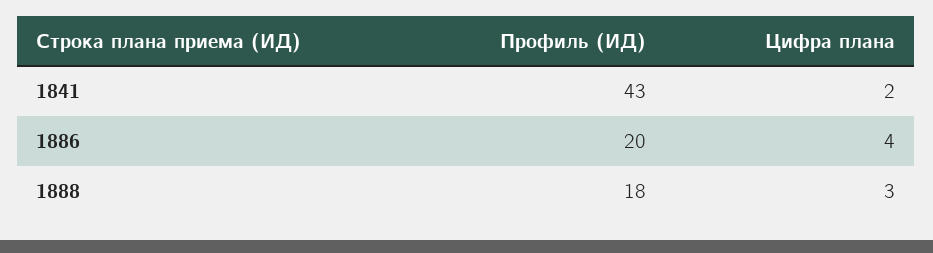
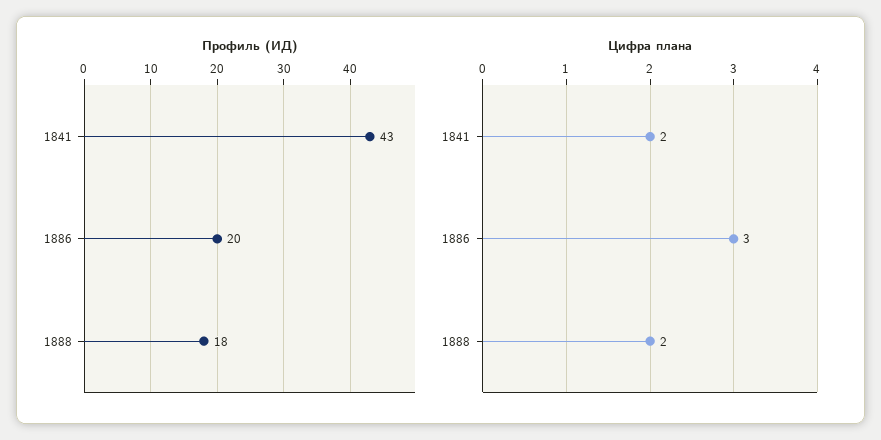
  {
    "Профиль (ИД)": {
      "1841": 43,
      "1886": 20,
      "1888": 18
    },
    "Цифра плана": {
      "1841": 2,
-     "1886": 4,
+     "1886": 3,
-     "1888": 3
+     "1888": 2
    }
  }

